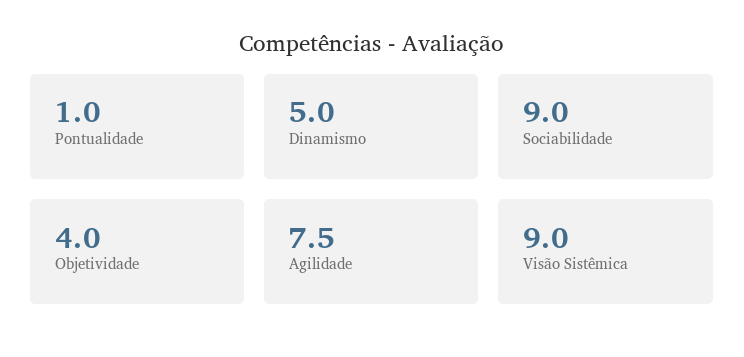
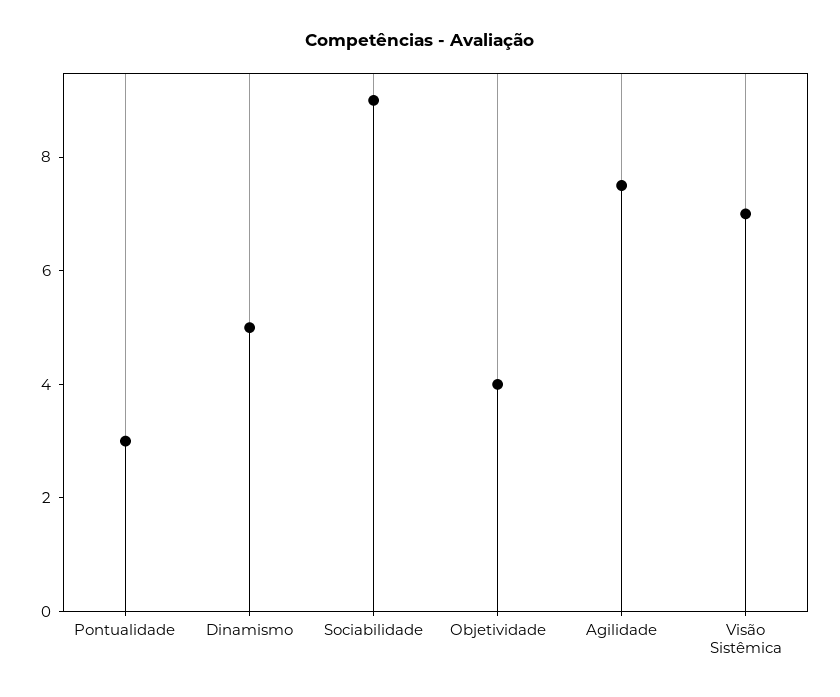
  {
-   "Pontualidade": 1,
+   "Pontualidade": 3,
    "Dinamismo": 5,
    "Sociabilidade": 9,
    "Objetividade": 4,
    "Agilidade": 7.5,
-   "Visão Sistêmica": 9
+   "Visão Sistêmica": 7
  }

